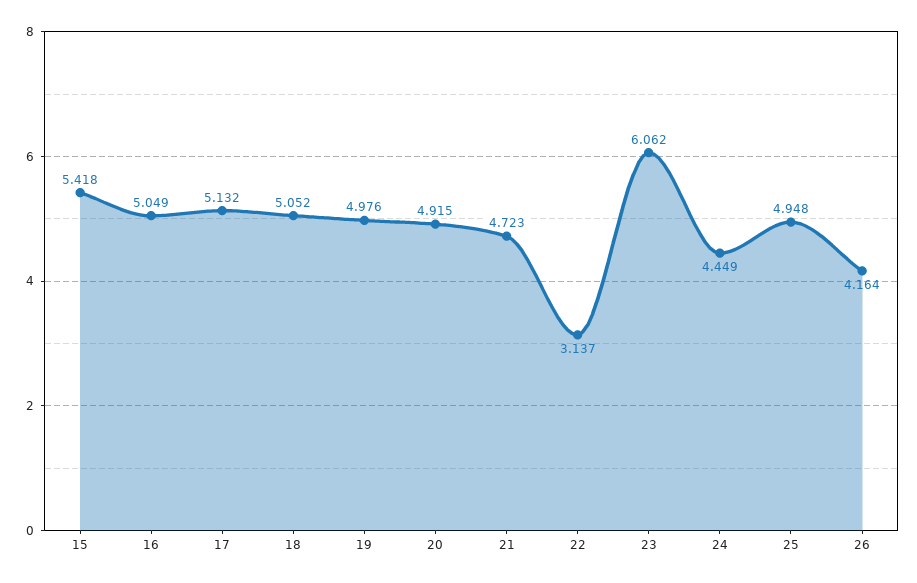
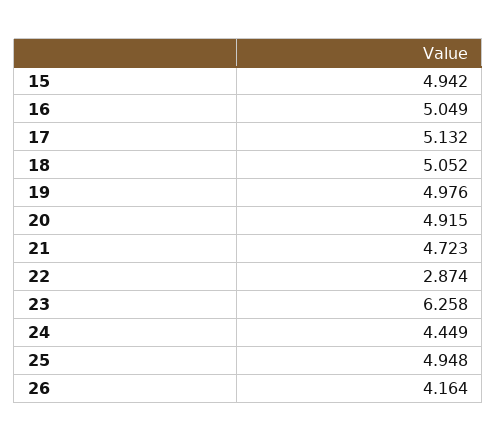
  {
-   "15": 5.418,
+   "15": 4.942,
    "16": 5.049,
    "17": 5.132,
    "18": 5.052,
    "19": 4.976,
    "20": 4.915,
    "21": 4.723,
-   "22": 3.137,
+   "22": 2.874,
-   "23": 6.062,
+   "23": 6.258,
    "24": 4.449,
    "25": 4.948,
    "26": 4.164
  }

